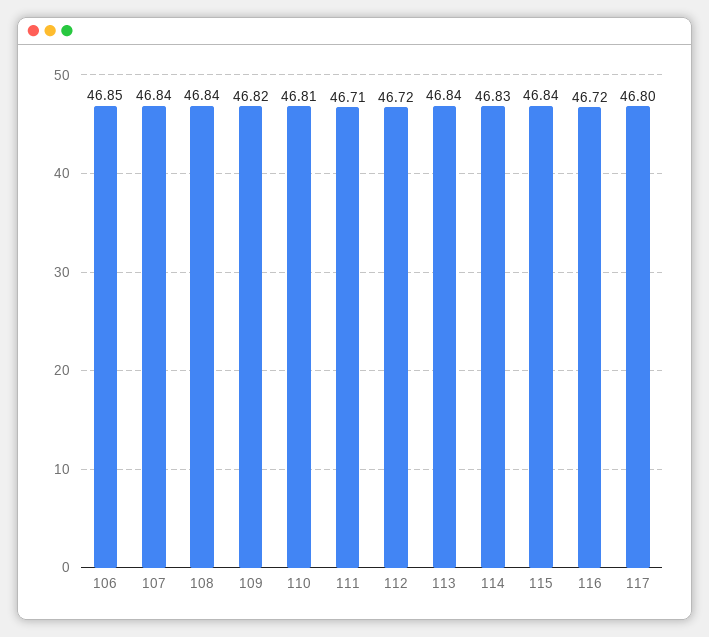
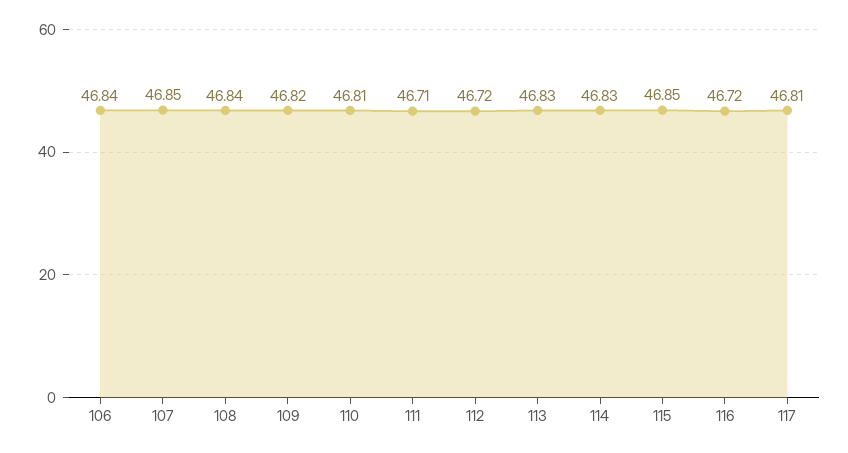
  {
-   "106": 46.85,
+   "106": 46.84,
-   "107": 46.84,
+   "107": 46.85,
    "108": 46.84,
    "109": 46.82,
    "110": 46.81,
    "111": 46.71,
    "112": 46.72,
-   "113": 46.84,
+   "113": 46.83,
    "114": 46.83,
-   "115": 46.84,
+   "115": 46.85,
    "116": 46.72,
-   "117": 46.8
+   "117": 46.81
  }

